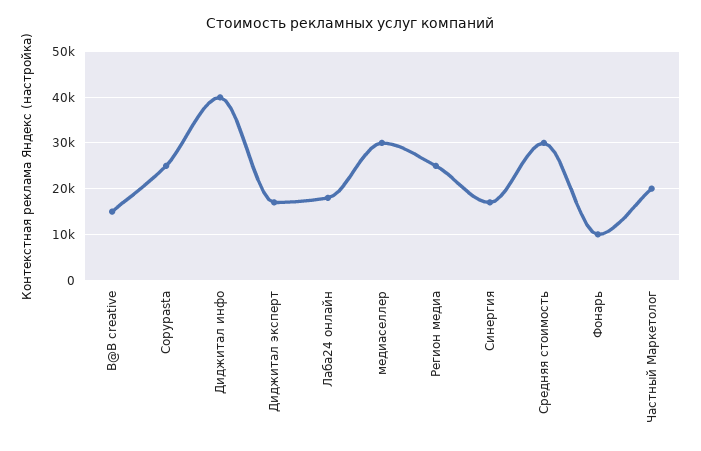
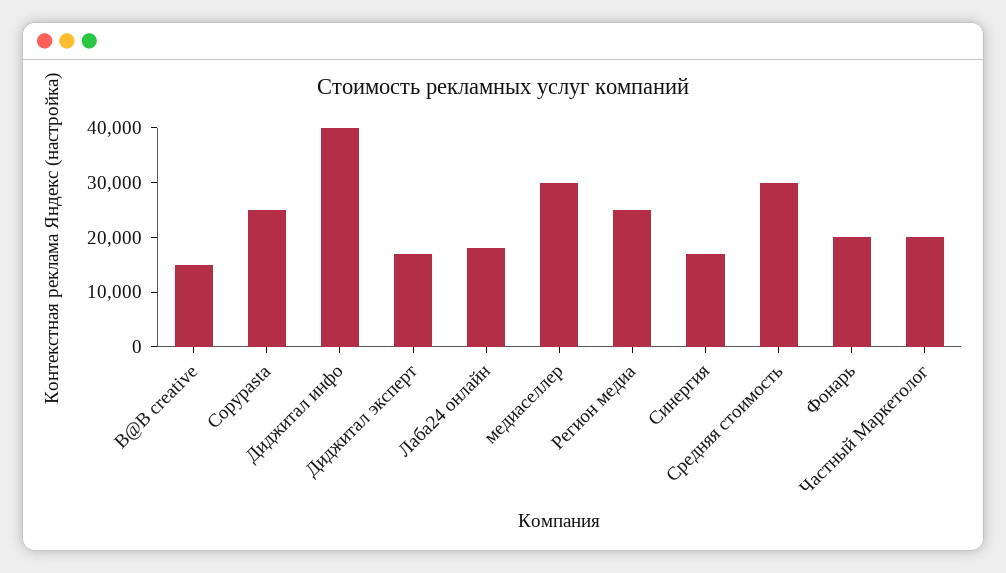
  {
    "B@B creative": 16000,
    "Copypasta": 26000,
    "Диджитал инфо": 40000,
    "Диджитал эксперт": 18000,
    "Лаба24 онлайн": 18000,
    "медиаселлер": 30000,
    "Регион медиа": 26000,
    "Синергия": 18000,
    "Средняя стоимость": 30000,
-   "Фонарь": 10000,
+   "Фонарь": 20000,
    "Частный Маркетолог": 20000
  }

